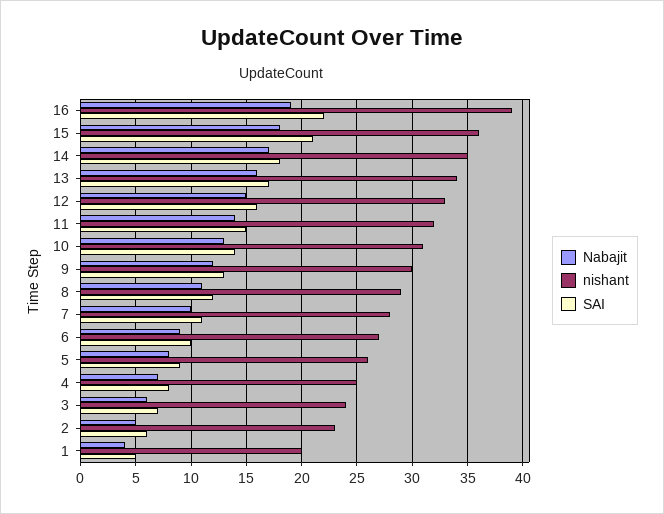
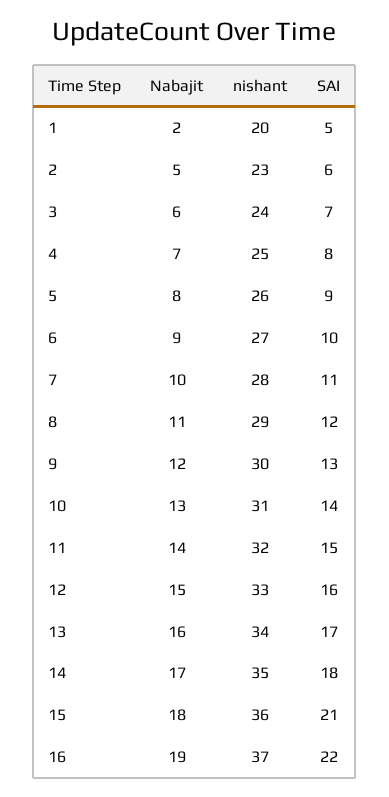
  {
    "Nabajit": {
      "16": 19,
      "15": 18,
      "14": 17,
      "13": 16,
      "12": 15,
      "11": 14,
      "10": 13,
      "9": 12,
      "8": 11,
      "7": 10,
      "6": 9,
      "5": 8,
      "4": 7,
      "3": 6,
      "2": 5,
-     "1": 4
+     "1": 2
    },
    "nishant": {
-     "16": 39,
+     "16": 37,
      "15": 36,
      "14": 35,
      "13": 34,
      "12": 33,
      "11": 32,
      "10": 31,
      "9": 30,
      "8": 29,
      "7": 28,
      "6": 27,
      "5": 26,
      "4": 25,
      "3": 24,
      "2": 23,
      "1": 20
    },
    "SAI": {
      "16": 22,
      "15": 21,
      "14": 18,
      "13": 17,
      "12": 16,
      "11": 15,
      "10": 14,
      "9": 13,
      "8": 12,
      "7": 11,
      "6": 10,
      "5": 9,
      "4": 8,
      "3": 7,
      "2": 6,
      "1": 5
    }
  }

